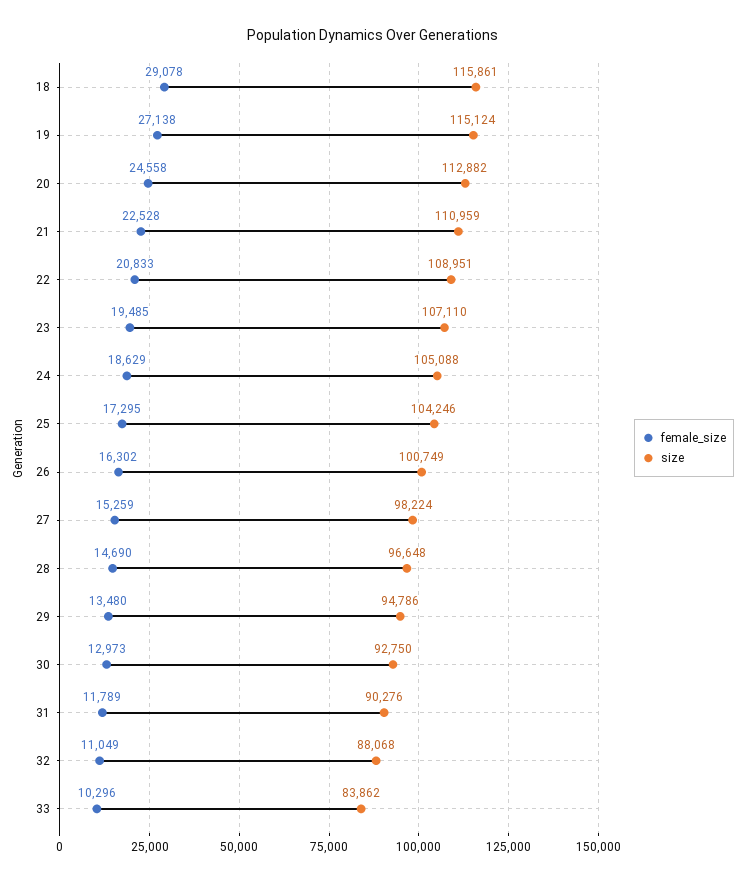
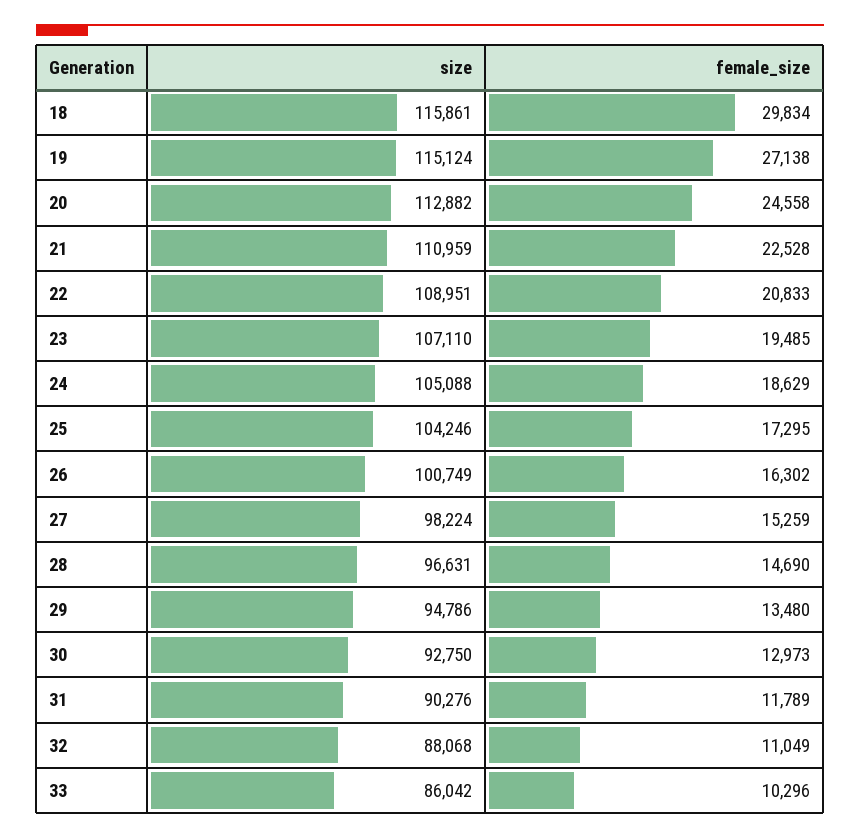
  {
    "female_size": {
-     "18": 29078,
+     "18": 29834,
      "19": 27138,
      "20": 24558,
      "21": 22528,
      "22": 20833,
      "23": 19485,
      "24": 18629,
      "25": 17295,
      "26": 16302,
      "27": 15259,
      "28": 14690,
      "29": 13480,
      "30": 12973,
      "31": 11789,
      "32": 11049,
      "33": 10296
    },
    "size": {
      "18": 115861,
      "19": 115124,
      "20": 112882,
      "21": 110959,
      "22": 108951,
      "23": 107110,
      "24": 105088,
      "25": 104246,
      "26": 100749,
      "27": 98224,
-     "28": 96648,
+     "28": 96631,
      "29": 94786,
      "30": 92750,
      "31": 90276,
      "32": 88068,
-     "33": 83862
+     "33": 86042
    }
  }

